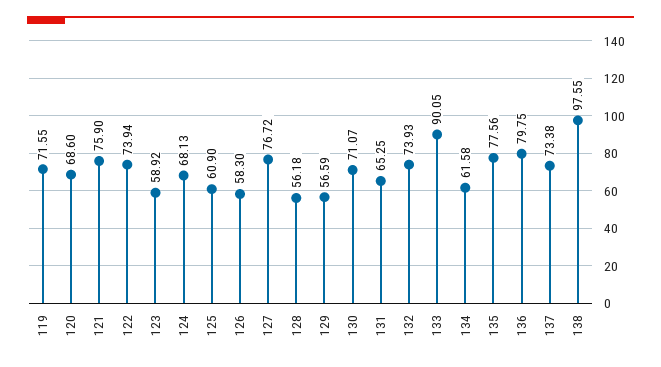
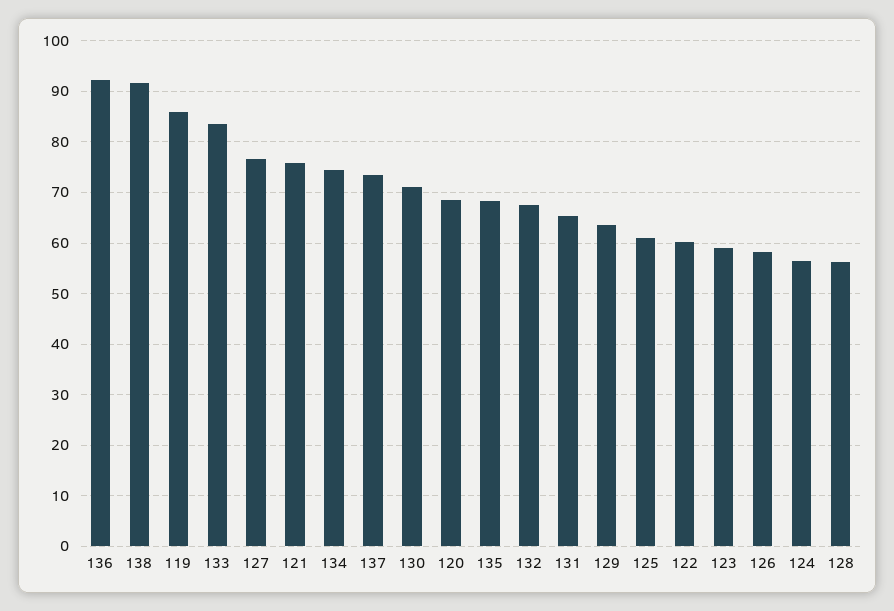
  {
-   "119": 71.55,
+   "119": 86,
    "120": 68.6,
    "121": 75.9,
-   "122": 73.94,
+   "122": 60,
    "123": 58.92,
-   "124": 68.13,
+   "124": 56,
    "125": 60.9,
    "126": 58.3,
    "127": 76.72,
    "128": 56.18,
-   "129": 56.59,
+   "129": 64,
    "130": 71.07,
    "131": 65.25,
-   "132": 73.93,
+   "132": 68,
-   "133": 90.05,
+   "133": 84,
-   "134": 61.58,
+   "134": 74,
-   "135": 77.56,
+   "135": 68,
-   "136": 79.75,
+   "136": 92,
    "137": 73.38,
-   "138": 97.55
+   "138": 92
  }

